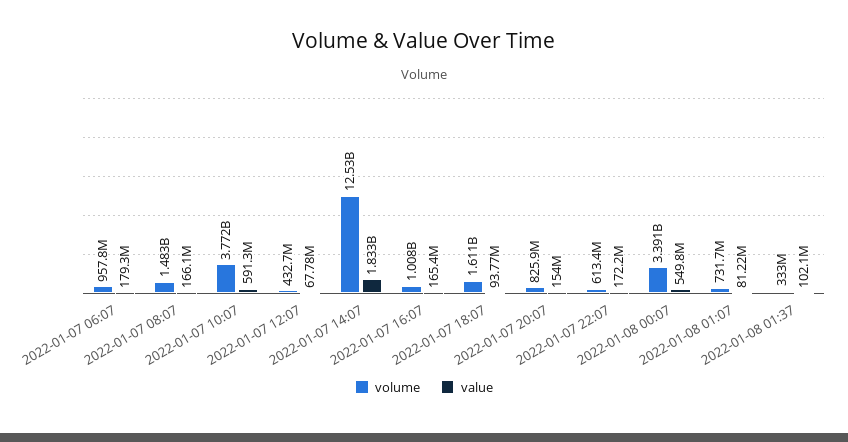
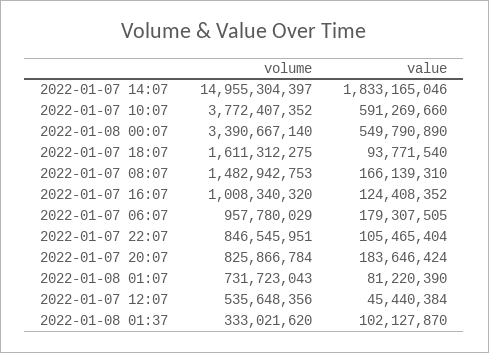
  {
    "volume": {
      "2022-01-07 06:07": 957780029,
      "2022-01-07 08:07": 1482942753,
      "2022-01-07 10:07": 3772407352,
-     "2022-01-07 12:07": 432700000,
+     "2022-01-07 12:07": 535648356,
-     "2022-01-07 14:07": 12530000000,
+     "2022-01-07 14:07": 14955304397,
      "2022-01-07 16:07": 1008340320,
      "2022-01-07 18:07": 1611312275,
      "2022-01-07 20:07": 825866784,
-     "2022-01-07 22:07": 613400000,
+     "2022-01-07 22:07": 846545951,
      "2022-01-08 00:07": 3390667140,
      "2022-01-08 01:07": 731723043,
      "2022-01-08 01:37": 333021620
    },
    "value": {
      "2022-01-07 06:07": 179307505,
      "2022-01-07 08:07": 166139310,
      "2022-01-07 10:07": 591269660,
-     "2022-01-07 12:07": 67780000,
+     "2022-01-07 12:07": 45440384,
      "2022-01-07 14:07": 1833165046,
-     "2022-01-07 16:07": 165400000,
+     "2022-01-07 16:07": 124408352,
      "2022-01-07 18:07": 93771540,
-     "2022-01-07 20:07": 154000000,
+     "2022-01-07 20:07": 183646424,
-     "2022-01-07 22:07": 172200000,
+     "2022-01-07 22:07": 105465404,
      "2022-01-08 00:07": 549790890,
      "2022-01-08 01:07": 81220390,
      "2022-01-08 01:37": 102127870
    }
  }

